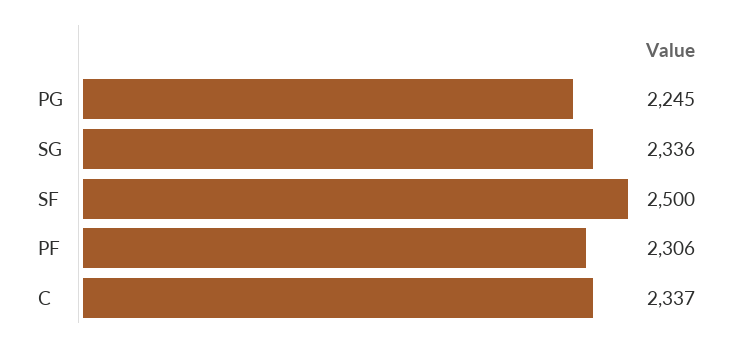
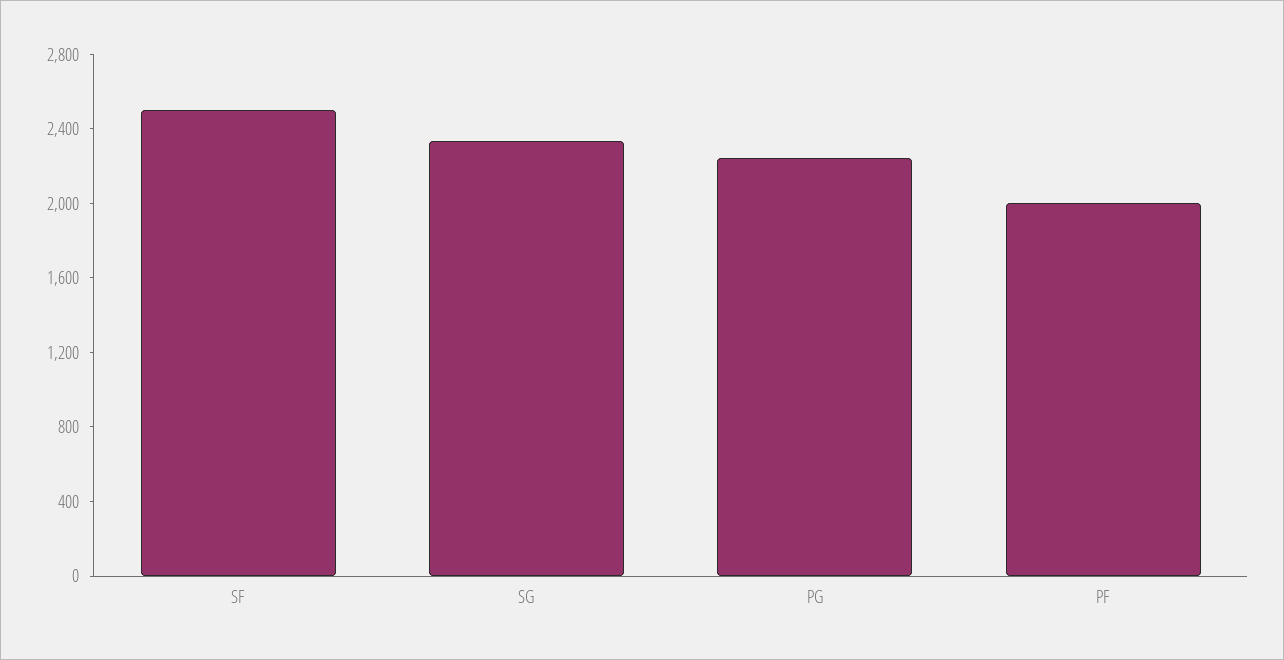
  {
    "PG": 2245,
    "SG": 2336,
    "SF": 2500,
-   "PF": 2306,
+   "PF": 2000
-   "C": 2337
  }

